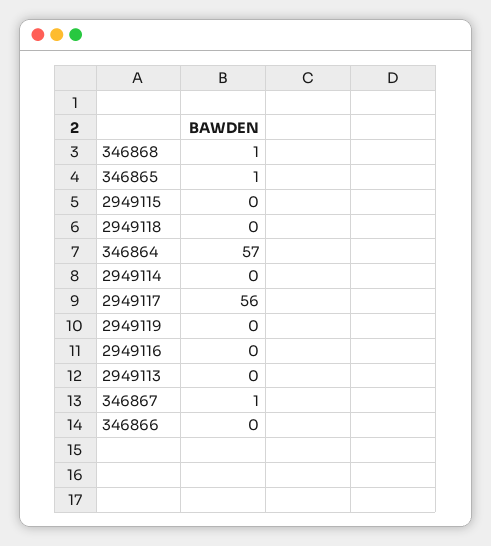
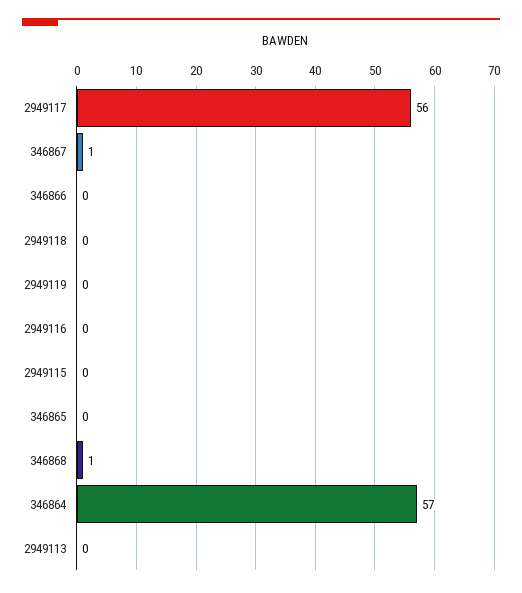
  {
    "346868": 1,
-   "346865": 1,
+   "346865": 0,
    "2949115": 0,
    "2949118": 0,
    "346864": 57,
-   "2949114": 0,
    "2949117": 56,
    "2949119": 0,
    "2949116": 0,
    "2949113": 0,
    "346867": 1,
    "346866": 0
  }

